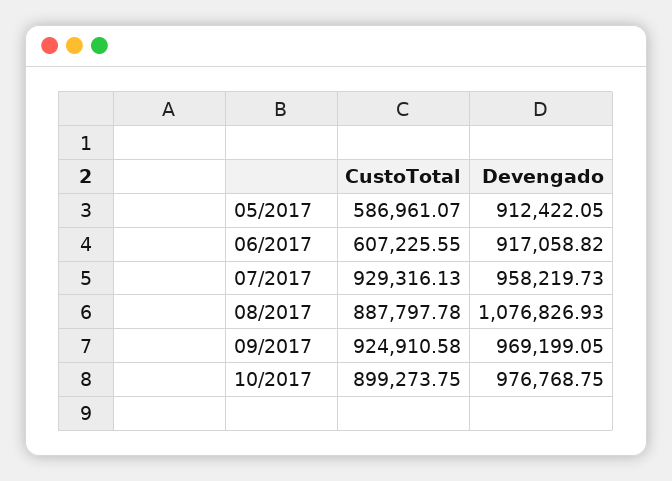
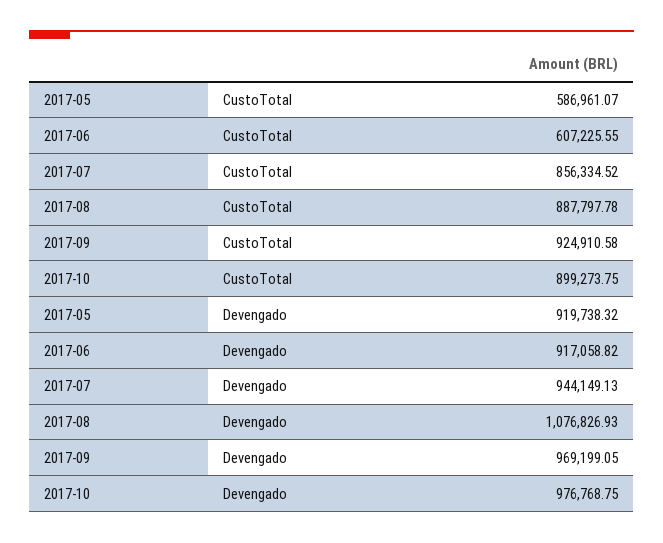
  {
    "CustoTotal": {
      "05/2017": 586961.07,
      "06/2017": 607225.55,
-     "07/2017": 929316.13,
+     "07/2017": 856334.52,
      "08/2017": 887797.78,
      "09/2017": 924910.58,
      "10/2017": 899273.75
    },
    "Devengado": {
-     "05/2017": 912422.05,
+     "05/2017": 919738.32,
      "06/2017": 917058.82,
-     "07/2017": 958219.73,
+     "07/2017": 944149.13,
      "08/2017": 1076826.93,
      "09/2017": 969199.05,
      "10/2017": 976768.75
    }
  }

